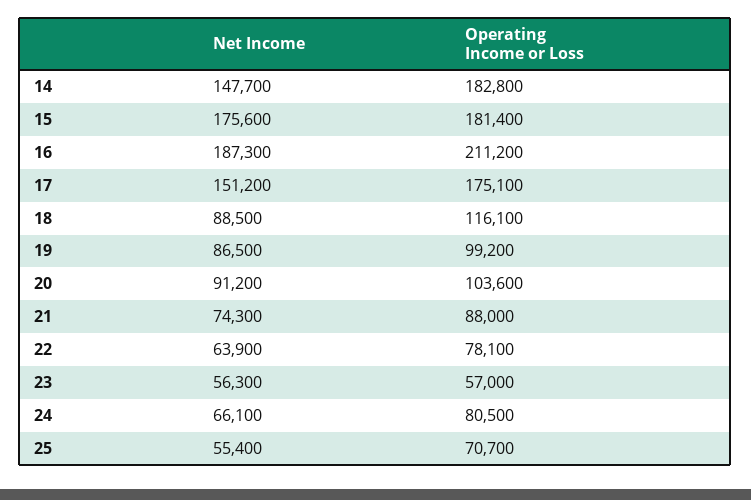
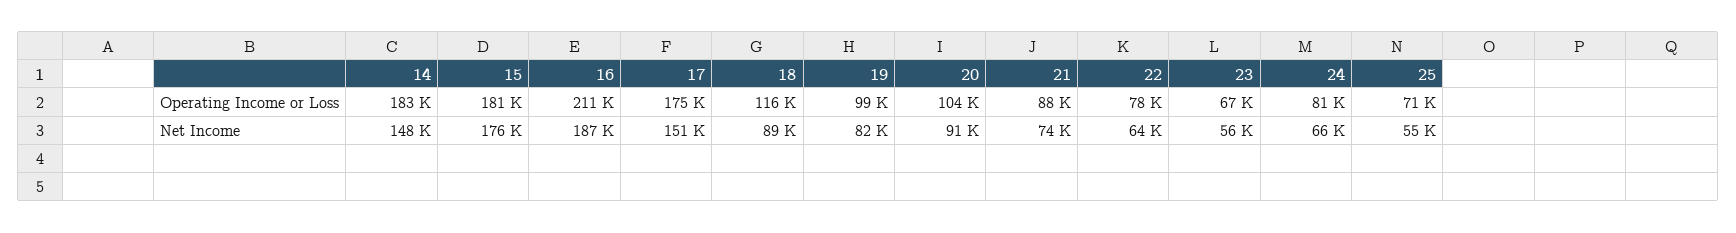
  {
    "Net Income": {
      "14": 147700,
      "15": 175600,
      "16": 187300,
      "17": 151200,
      "18": 88500,
-     "19": 86500,
+     "19": 82000,
      "20": 91200,
      "21": 74300,
      "22": 63900,
      "23": 56300,
      "24": 66100,
      "25": 55400
    },
    "Operating Income or Loss": {
      "14": 182800,
      "15": 181400,
      "16": 211200,
      "17": 175100,
      "18": 116100,
      "19": 99200,
      "20": 103600,
      "21": 88000,
      "22": 78100,
-     "23": 57000,
+     "23": 67000,
      "24": 80500,
      "25": 70700
    }
  }

